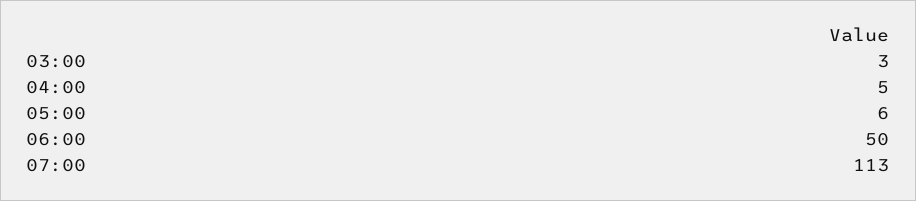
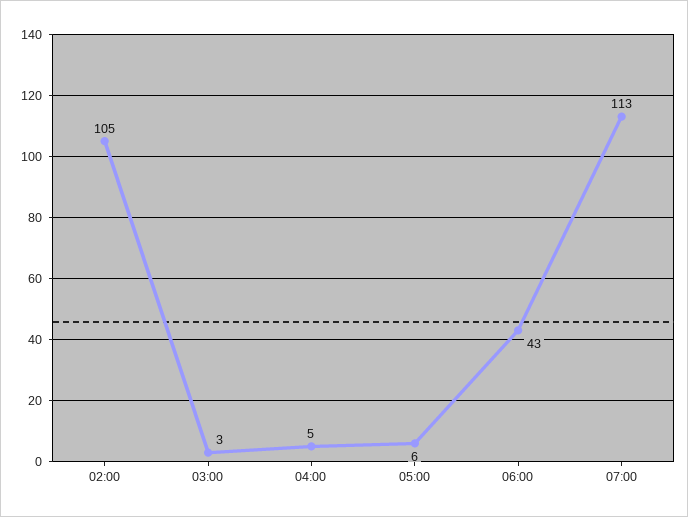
  {
    "03:00": 3,
    "04:00": 5,
    "05:00": 6,
-   "06:00": 50,
+   "06:00": 43,
-   "07:00": 113
+   "07:00": 113,
+   "02:00": 105
  }

